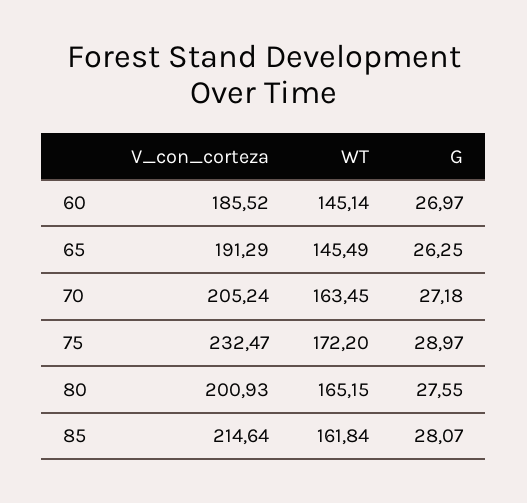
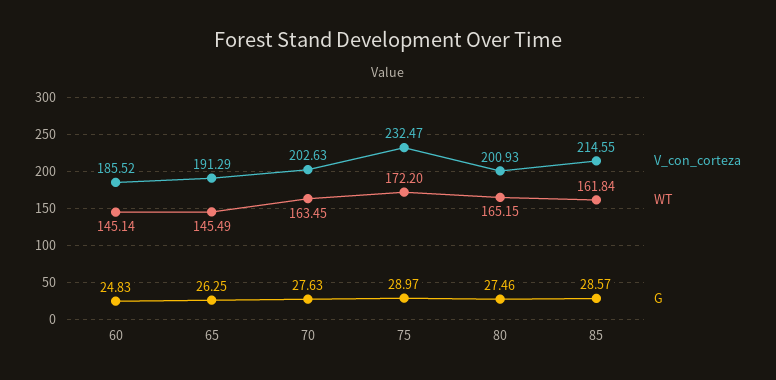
  {
    "V_con_corteza": {
      "60": 185.52,
      "65": 191.29,
-     "70": 205.24,
+     "70": 202.63,
      "75": 232.47,
      "80": 200.93,
-     "85": 214.64
+     "85": 214.55
    },
    "WT": {
      "60": 145.14,
      "65": 145.49,
      "70": 163.45,
      "75": 172.2,
      "80": 165.15,
      "85": 161.84
    },
    "G": {
-     "60": 26.97,
+     "60": 24.83,
      "65": 26.25,
-     "70": 27.18,
+     "70": 27.63,
      "75": 28.97,
-     "80": 27.55,
+     "80": 27.46,
-     "85": 28.07
+     "85": 28.57
    }
  }

